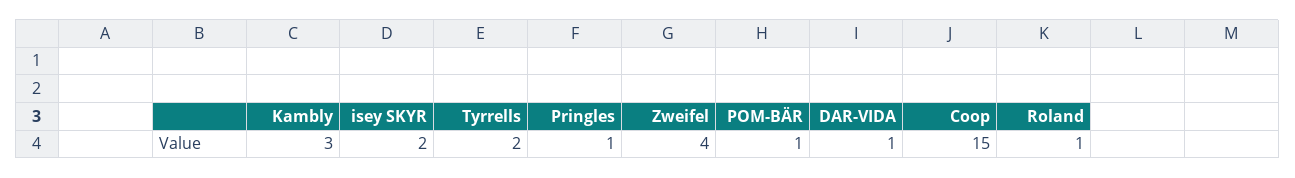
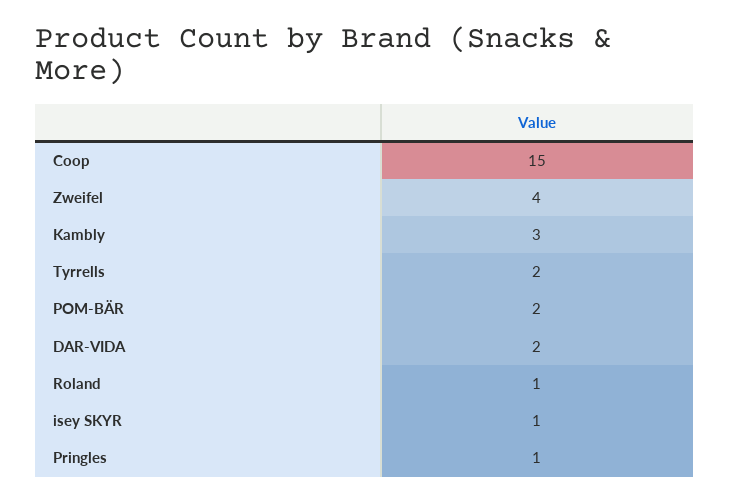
  {
    "Kambly": 3,
-   "isey SKYR": 2,
+   "isey SKYR": 1,
    "Tyrrells": 2,
    "Pringles": 1,
    "Zweifel": 4,
-   "POM-BÄR": 1,
+   "POM-BÄR": 2,
-   "DAR-VIDA": 1,
+   "DAR-VIDA": 2,
    "Coop": 15,
    "Roland": 1
  }

